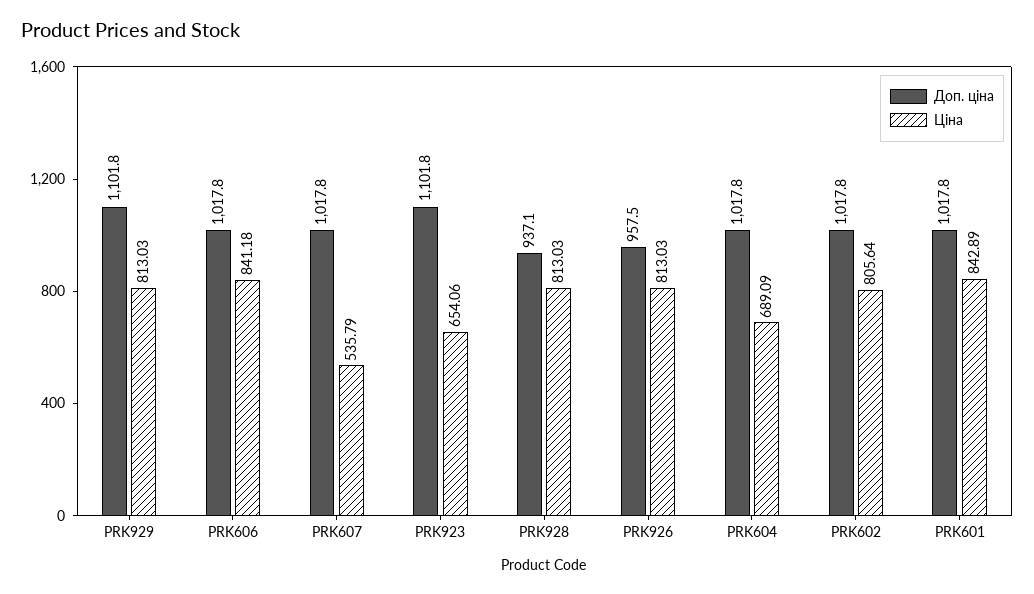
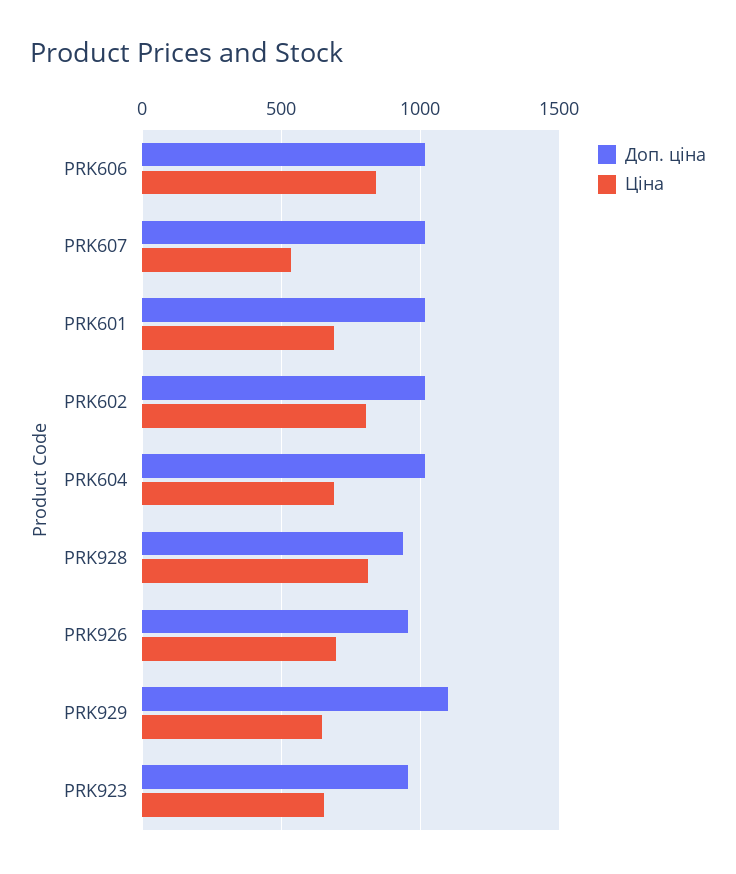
  {
    "Доп. ціна": {
      "PRK929": 1101.8,
      "PRK606": 1017.8,
      "PRK607": 1017.8,
-     "PRK923": 1101.8,
+     "PRK923": 950,
      "PRK928": 937.1,
      "PRK926": 957.5,
      "PRK604": 1017.8,
      "PRK602": 1017.8,
      "PRK601": 1017.8
    },
    "Ціна": {
-     "PRK929": 813.03,
+     "PRK929": 650,
      "PRK606": 841.18,
      "PRK607": 535.79,
      "PRK923": 654.06,
      "PRK928": 813.03,
-     "PRK926": 813.03,
+     "PRK926": 700,
      "PRK604": 689.09,
      "PRK602": 805.64,
-     "PRK601": 842.89
+     "PRK601": 700
    }
  }

